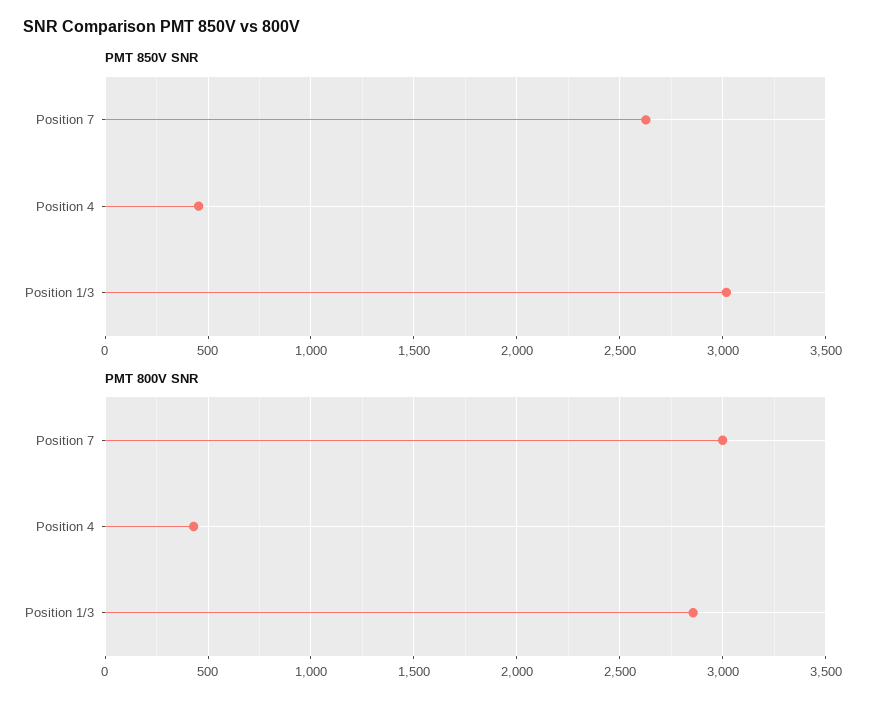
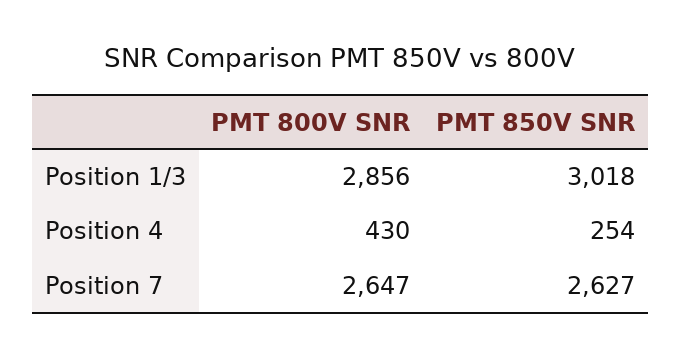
  {
    "PMT 850V SNR": {
      "Position 7": 2627,
-     "Position 4": 450,
+     "Position 4": 254,
      "Position 1/3": 3018
    },
    "PMT 800V SNR": {
-     "Position 7": 3000,
+     "Position 7": 2647,
      "Position 4": 430,
      "Position 1/3": 2856
    }
  }

